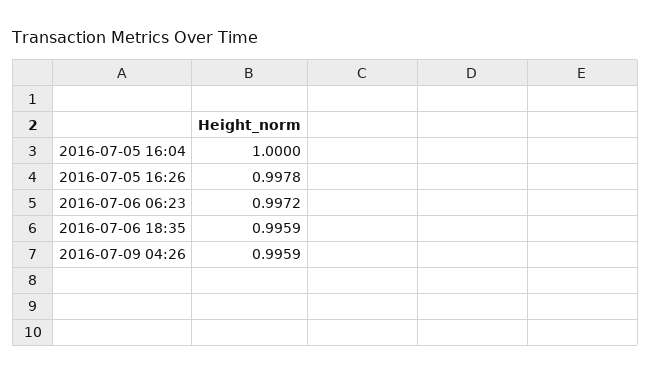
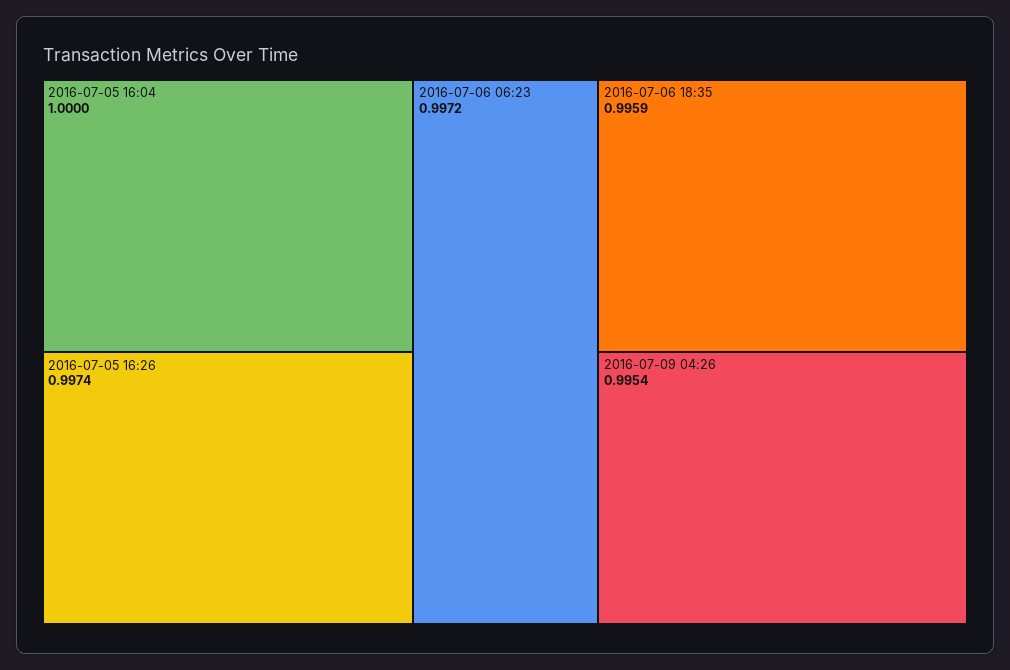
  {
    "2016-07-05 16:04": 1,
-   "2016-07-05 16:26": 0.9978,
+   "2016-07-05 16:26": 0.9974,
    "2016-07-06 06:23": 0.9972,
    "2016-07-06 18:35": 0.9959,
-   "2016-07-09 04:26": 0.9959
+   "2016-07-09 04:26": 0.9954
  }

